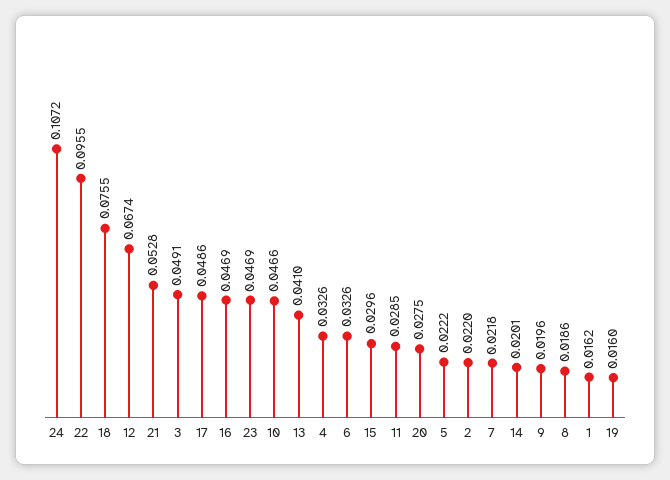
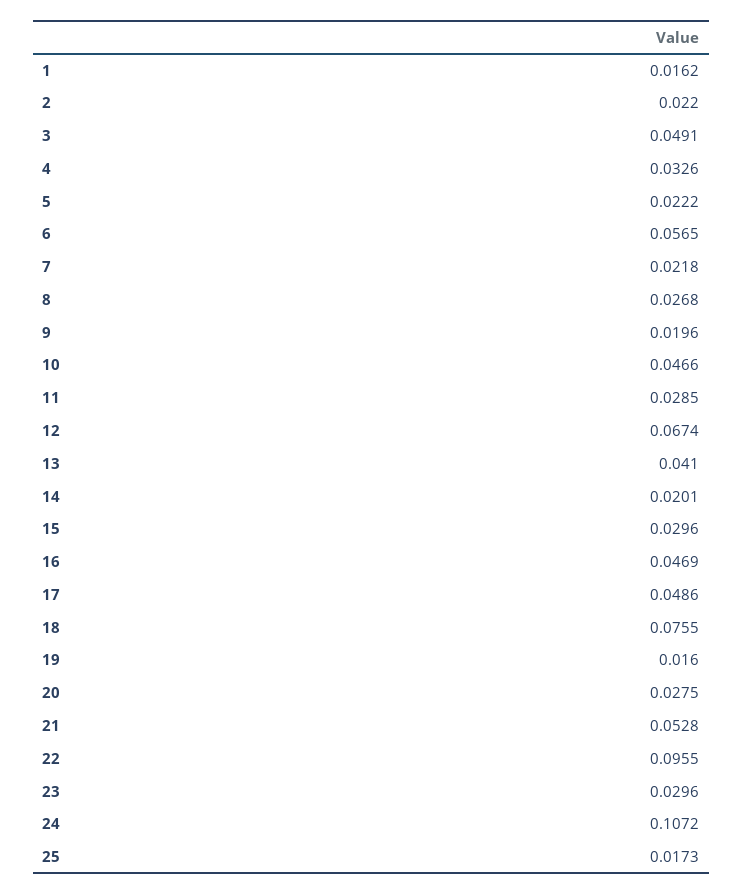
  {
    "24": 0.1072,
    "22": 0.0955,
    "18": 0.0755,
    "12": 0.0674,
    "21": 0.0528,
    "3": 0.0491,
    "17": 0.0486,
    "16": 0.0469,
-   "23": 0.0469,
+   "23": 0.0296,
    "10": 0.0466,
    "13": 0.041,
    "4": 0.0326,
-   "6": 0.0326,
+   "6": 0.0565,
    "15": 0.0296,
    "11": 0.0285,
    "20": 0.0275,
    "5": 0.0222,
    "2": 0.022,
    "7": 0.0218,
    "14": 0.0201,
    "9": 0.0196,
-   "8": 0.0186,
+   "8": 0.0268,
    "1": 0.0162,
-   "19": 0.016
+   "19": 0.016,
+   "25": 0.0173
  }

